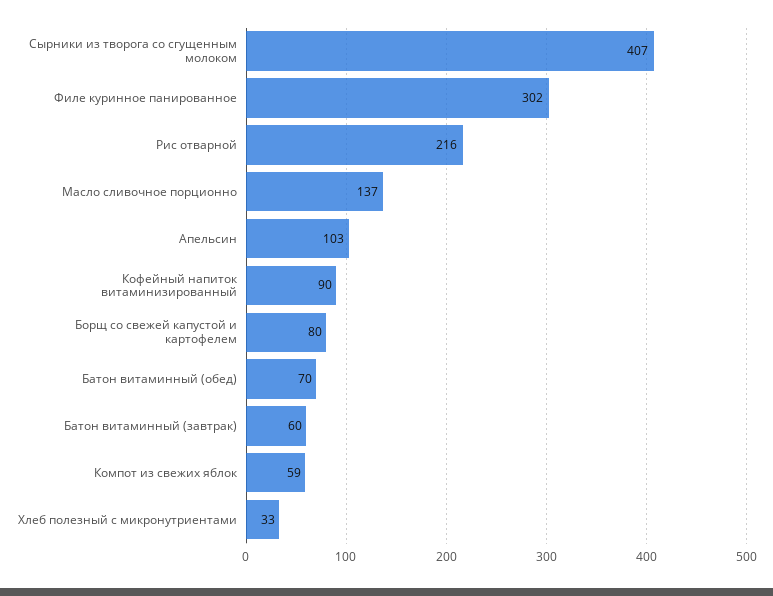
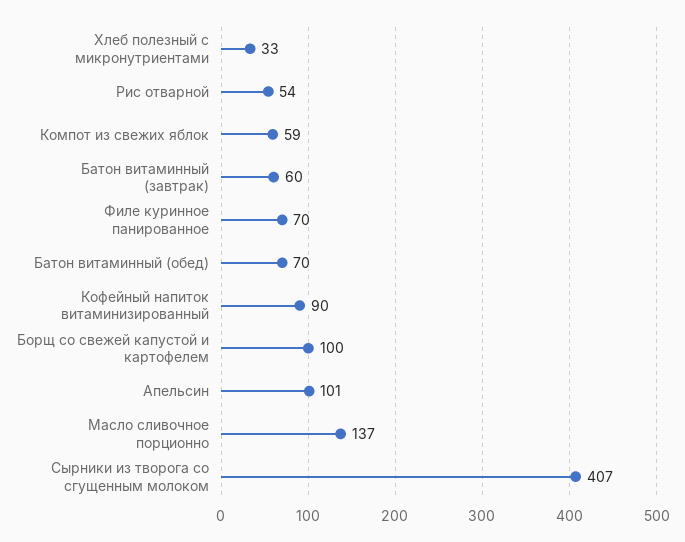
  {
    "Сырники из творога со сгущенным молоком": 407,
-   "Филе куринное панированное": 302,
+   "Филе куринное панированное": 70,
-   "Рис отварной": 216,
+   "Рис отварной": 54,
    "Масло сливочное порционно": 137,
-   "Апельсин": 103,
+   "Апельсин": 101,
    "Кофейный напиток витаминизированный": 90,
-   "Борщ со свежей капустой и картофелем": 80,
+   "Борщ со свежей капустой и картофелем": 100,
    "Батон витаминный (обед)": 70,
    "Батон витаминный (завтрак)": 60,
    "Компот из свежих яблок": 59,
    "Хлеб полезный с микронутриентами": 33
  }

